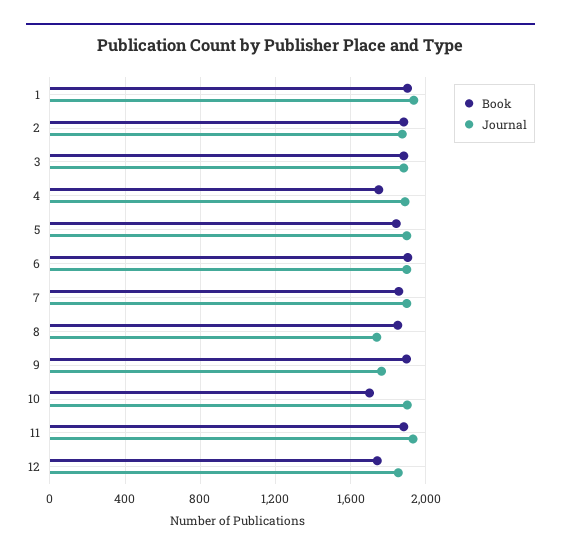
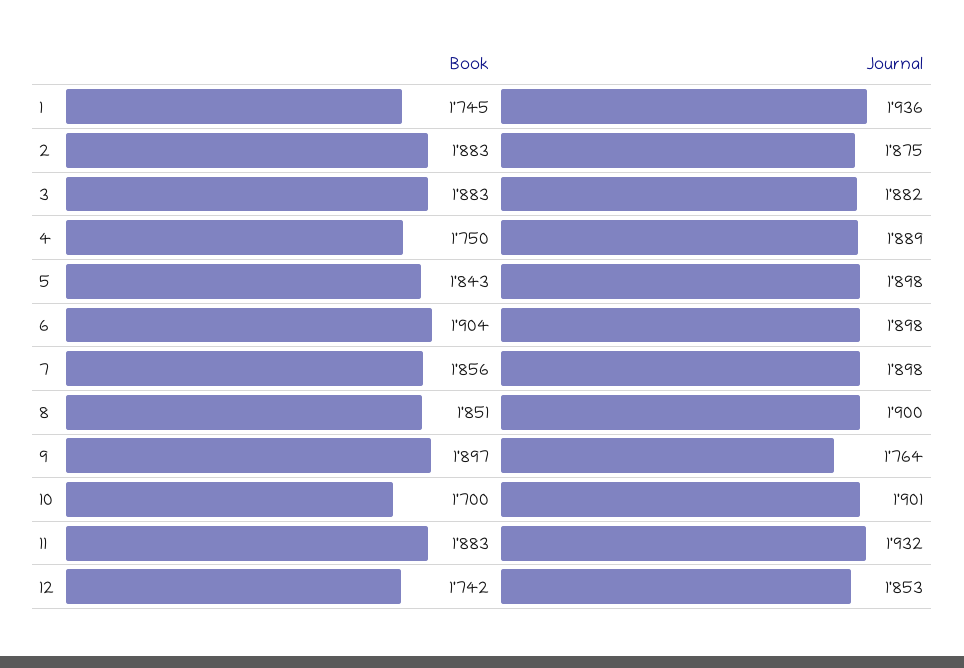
  {
    "Book": {
-     "1": 1900,
+     "1": 1745,
      "2": 1883,
      "3": 1883,
      "4": 1750,
      "5": 1843,
      "6": 1904,
      "7": 1856,
      "8": 1851,
      "9": 1897,
      "10": 1700,
      "11": 1883,
      "12": 1742
    },
    "Journal": {
      "1": 1936,
      "2": 1875,
      "3": 1882,
      "4": 1889,
      "5": 1898,
      "6": 1898,
      "7": 1898,
-     "8": 1750,
+     "8": 1900,
      "9": 1764,
      "10": 1901,
      "11": 1932,
      "12": 1853
    }
  }

